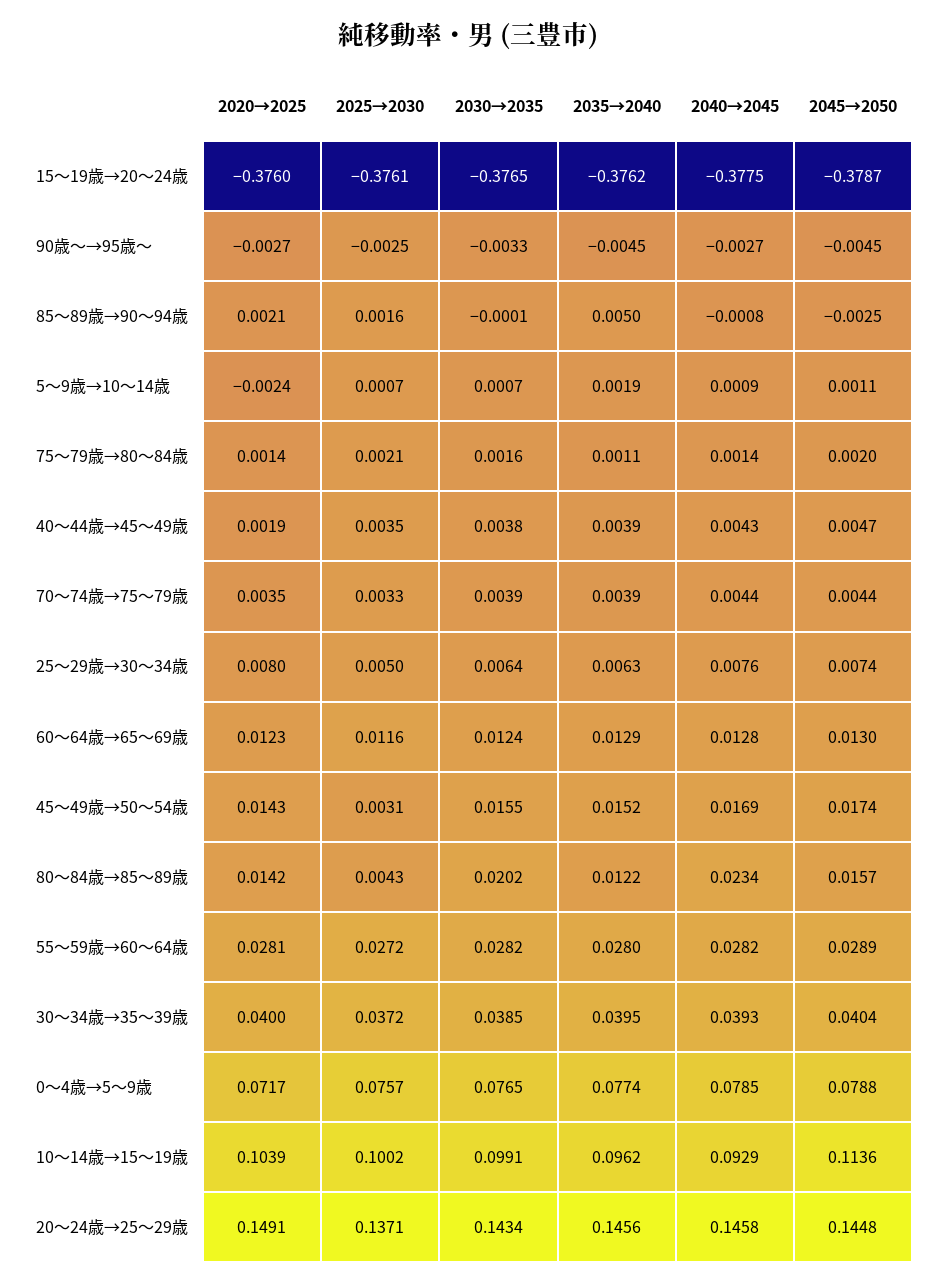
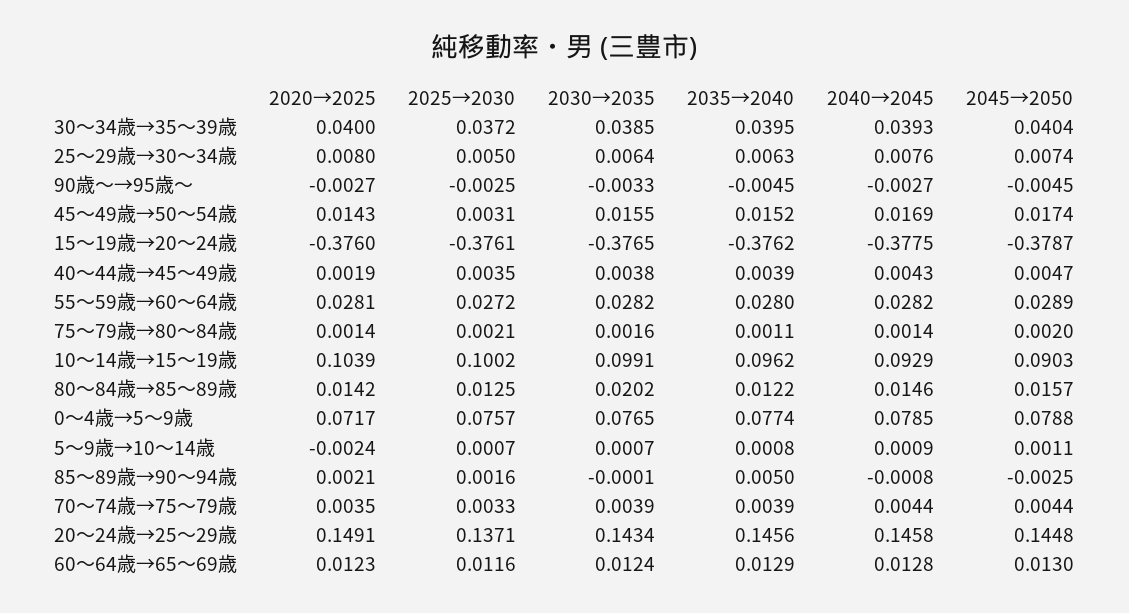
  {
    "2020→2025": {
      "15～19歳→20～24歳": -0.376,
      "90歳～→95歳～": -0.0027,
      "85～89歳→90～94歳": 0.0021,
      "5～9歳→10～14歳": -0.0024,
      "75～79歳→80～84歳": 0.0014,
      "40～44歳→45～49歳": 0.0019,
      "70～74歳→75～79歳": 0.0035,
      "25～29歳→30～34歳": 0.008,
      "60～64歳→65～69歳": 0.0123,
      "45～49歳→50～54歳": 0.0143,
      "80～84歳→85～89歳": 0.0142,
      "55～59歳→60～64歳": 0.0281,
      "30～34歳→35～39歳": 0.04,
      "0～4歳→5～9歳": 0.0717,
      "10～14歳→15～19歳": 0.1039,
      "20～24歳→25～29歳": 0.1491
    },
    "2025→2030": {
      "15～19歳→20～24歳": -0.3761,
      "90歳～→95歳～": -0.0025,
      "85～89歳→90～94歳": 0.0016,
      "5～9歳→10～14歳": 0.0007,
      "75～79歳→80～84歳": 0.0021,
      "40～44歳→45～49歳": 0.0035,
      "70～74歳→75～79歳": 0.0033,
      "25～29歳→30～34歳": 0.005,
      "60～64歳→65～69歳": 0.0116,
      "45～49歳→50～54歳": 0.0031,
-     "80～84歳→85～89歳": 0.0043,
+     "80～84歳→85～89歳": 0.0125,
      "55～59歳→60～64歳": 0.0272,
      "30～34歳→35～39歳": 0.0372,
      "0～4歳→5～9歳": 0.0757,
      "10～14歳→15～19歳": 0.1002,
      "20～24歳→25～29歳": 0.1371
    },
    "2030→2035": {
      "15～19歳→20～24歳": -0.3765,
      "90歳～→95歳～": -0.0033,
      "85～89歳→90～94歳": -0.0001,
      "5～9歳→10～14歳": 0.0007,
      "75～79歳→80～84歳": 0.0016,
      "40～44歳→45～49歳": 0.0038,
      "70～74歳→75～79歳": 0.0039,
      "25～29歳→30～34歳": 0.0064,
      "60～64歳→65～69歳": 0.0124,
      "45～49歳→50～54歳": 0.0155,
      "80～84歳→85～89歳": 0.0202,
      "55～59歳→60～64歳": 0.0282,
      "30～34歳→35～39歳": 0.0385,
      "0～4歳→5～9歳": 0.0765,
      "10～14歳→15～19歳": 0.0991,
      "20～24歳→25～29歳": 0.1434
    },
    "2035→2040": {
      "15～19歳→20～24歳": -0.3762,
      "90歳～→95歳～": -0.0045,
      "85～89歳→90～94歳": 0.005,
-     "5～9歳→10～14歳": 0.0019,
+     "5～9歳→10～14歳": 0.0008,
      "75～79歳→80～84歳": 0.0011,
      "40～44歳→45～49歳": 0.0039,
      "70～74歳→75～79歳": 0.0039,
      "25～29歳→30～34歳": 0.0063,
      "60～64歳→65～69歳": 0.0129,
      "45～49歳→50～54歳": 0.0152,
      "80～84歳→85～89歳": 0.0122,
      "55～59歳→60～64歳": 0.028,
      "30～34歳→35～39歳": 0.0395,
      "0～4歳→5～9歳": 0.0774,
      "10～14歳→15～19歳": 0.0962,
      "20～24歳→25～29歳": 0.1456
    },
    "2040→2045": {
      "15～19歳→20～24歳": -0.3775,
      "90歳～→95歳～": -0.0027,
      "85～89歳→90～94歳": -0.0008,
      "5～9歳→10～14歳": 0.0009,
      "75～79歳→80～84歳": 0.0014,
      "40～44歳→45～49歳": 0.0043,
      "70～74歳→75～79歳": 0.0044,
      "25～29歳→30～34歳": 0.0076,
      "60～64歳→65～69歳": 0.0128,
      "45～49歳→50～54歳": 0.0169,
-     "80～84歳→85～89歳": 0.0234,
+     "80～84歳→85～89歳": 0.0146,
      "55～59歳→60～64歳": 0.0282,
      "30～34歳→35～39歳": 0.0393,
      "0～4歳→5～9歳": 0.0785,
      "10～14歳→15～19歳": 0.0929,
      "20～24歳→25～29歳": 0.1458
    },
    "2045→2050": {
      "15～19歳→20～24歳": -0.3787,
      "90歳～→95歳～": -0.0045,
      "85～89歳→90～94歳": -0.0025,
      "5～9歳→10～14歳": 0.0011,
      "75～79歳→80～84歳": 0.002,
      "40～44歳→45～49歳": 0.0047,
      "70～74歳→75～79歳": 0.0044,
      "25～29歳→30～34歳": 0.0074,
      "60～64歳→65～69歳": 0.013,
      "45～49歳→50～54歳": 0.0174,
      "80～84歳→85～89歳": 0.0157,
      "55～59歳→60～64歳": 0.0289,
      "30～34歳→35～39歳": 0.0404,
      "0～4歳→5～9歳": 0.0788,
-     "10～14歳→15～19歳": 0.1136,
+     "10～14歳→15～19歳": 0.0903,
      "20～24歳→25～29歳": 0.1448
    }
  }

